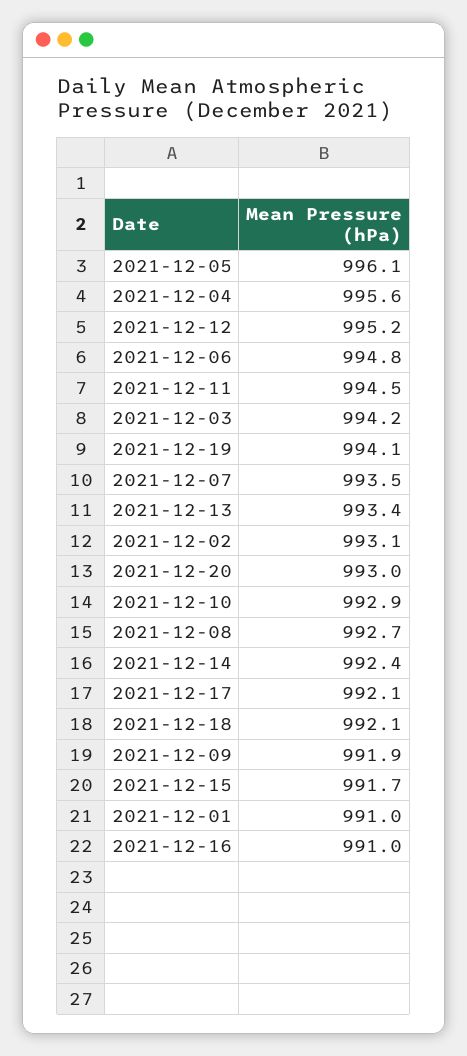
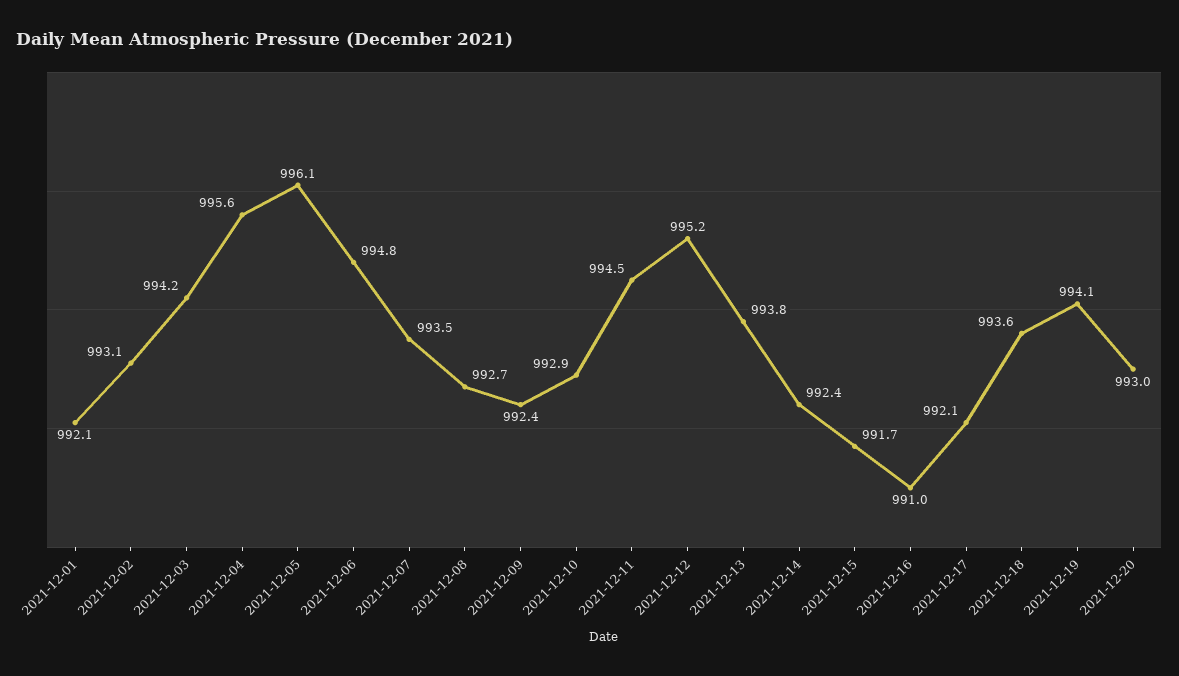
  {
    "2021-12-05": 996.1,
    "2021-12-04": 995.6,
    "2021-12-12": 995.2,
    "2021-12-06": 994.8,
    "2021-12-11": 994.5,
    "2021-12-03": 994.2,
    "2021-12-19": 994.1,
    "2021-12-07": 993.5,
-   "2021-12-13": 993.4,
+   "2021-12-13": 993.8,
    "2021-12-02": 993.1,
    "2021-12-20": 993,
    "2021-12-10": 992.9,
    "2021-12-08": 992.7,
    "2021-12-14": 992.4,
    "2021-12-17": 992.1,
-   "2021-12-18": 992.1,
+   "2021-12-18": 993.6,
-   "2021-12-09": 991.9,
+   "2021-12-09": 992.4,
    "2021-12-15": 991.7,
-   "2021-12-01": 991,
+   "2021-12-01": 992.1,
    "2021-12-16": 991
  }

